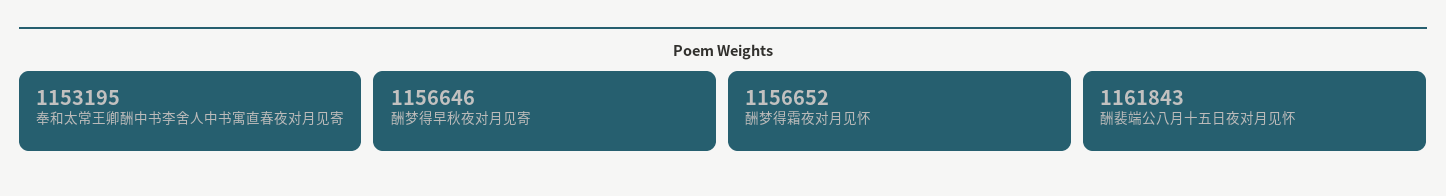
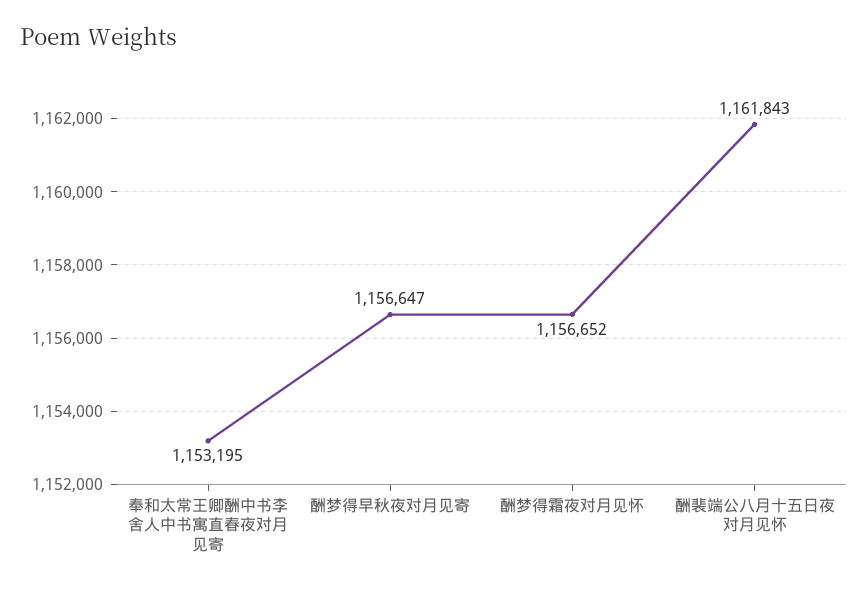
  {
    "奉和太常王卿酬中书李舍人中书寓直春夜对月见寄": 1153195,
-   "酬梦得早秋夜对月见寄": 1156646,
+   "酬梦得早秋夜对月见寄": 1156647,
    "酬梦得霜夜对月见怀": 1156652,
    "酬裴端公八月十五日夜对月见怀": 1161843
  }

